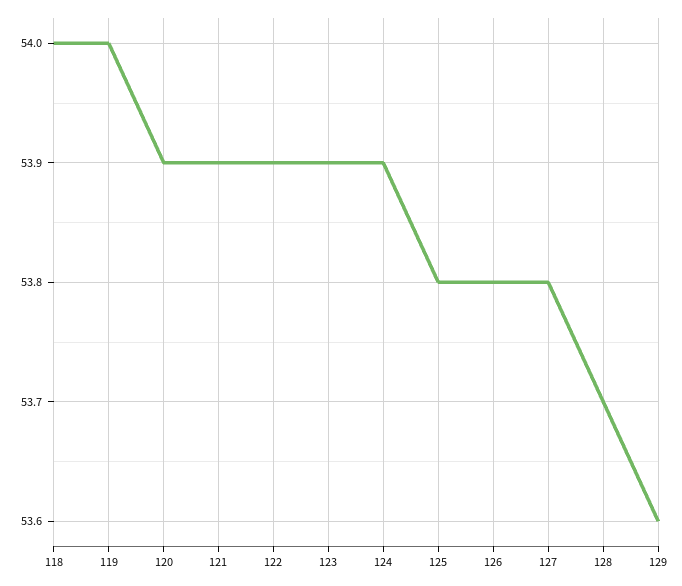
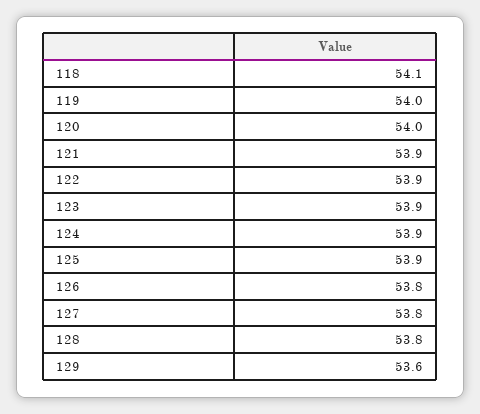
  {
-   "118": 54,
+   "118": 54.1,
    "119": 54,
-   "120": 53.9,
+   "120": 54,
    "121": 53.9,
    "122": 53.9,
    "123": 53.9,
    "124": 53.9,
-   "125": 53.8,
+   "125": 53.9,
    "126": 53.8,
    "127": 53.8,
-   "128": 53.7,
+   "128": 53.8,
    "129": 53.6
  }

